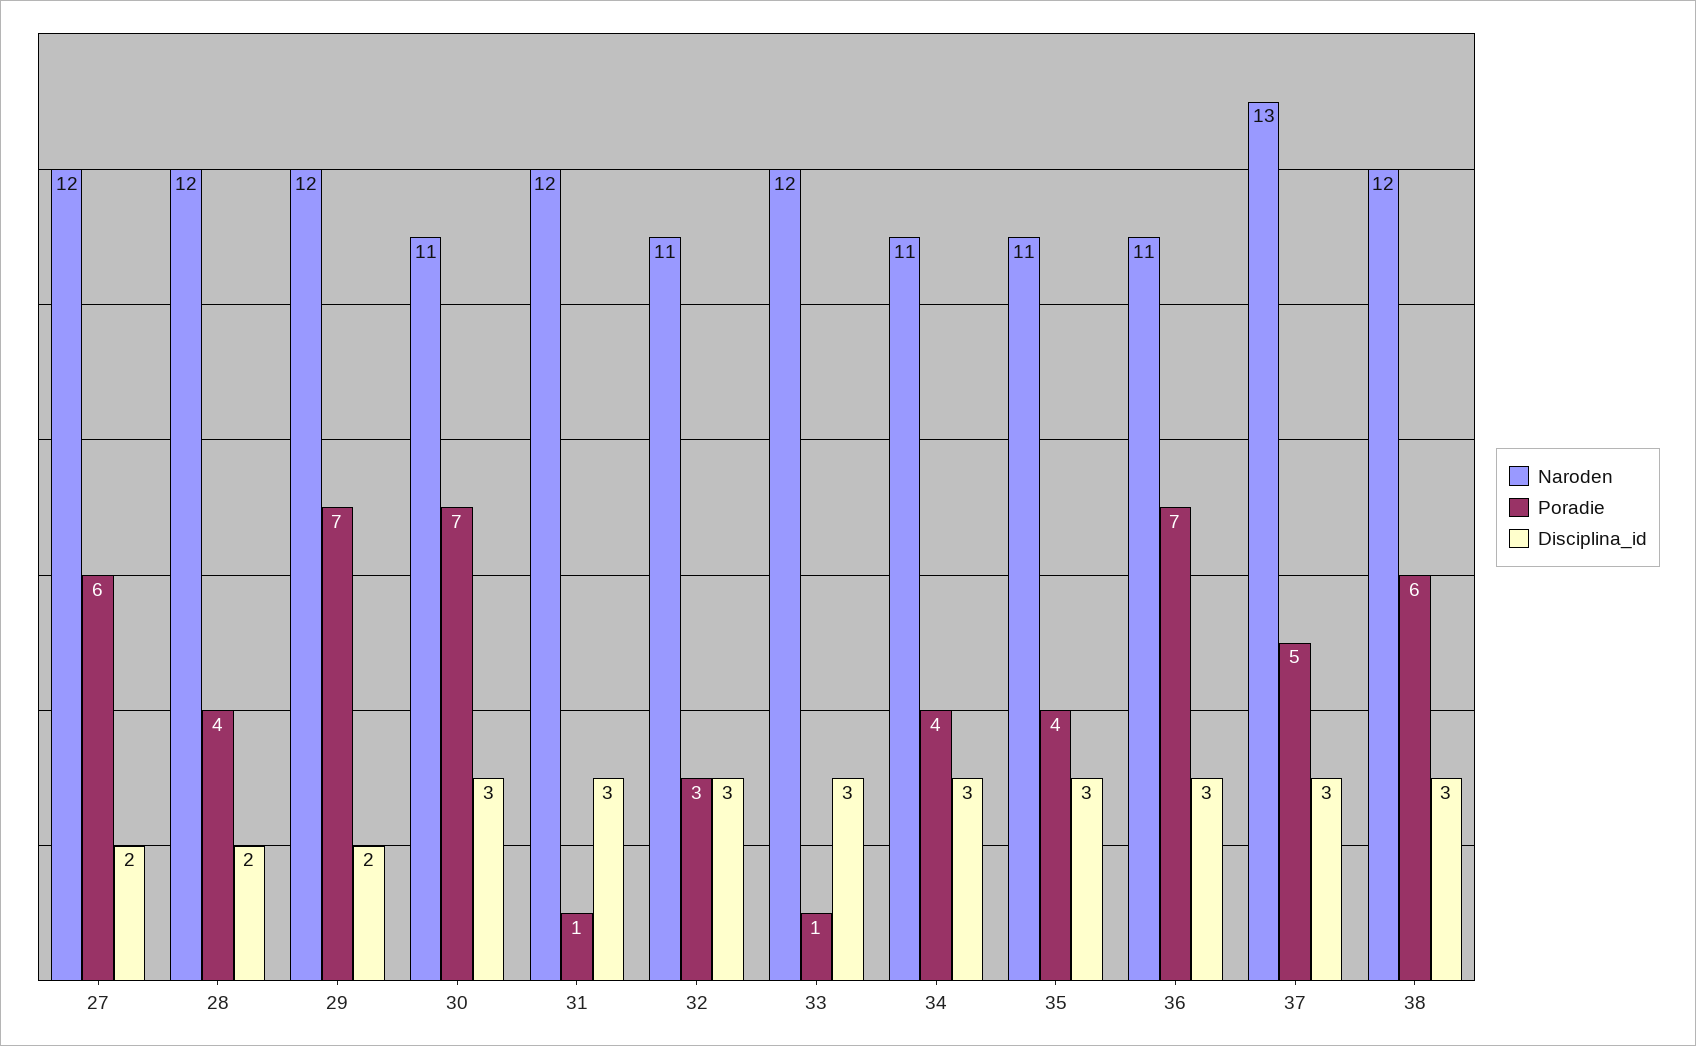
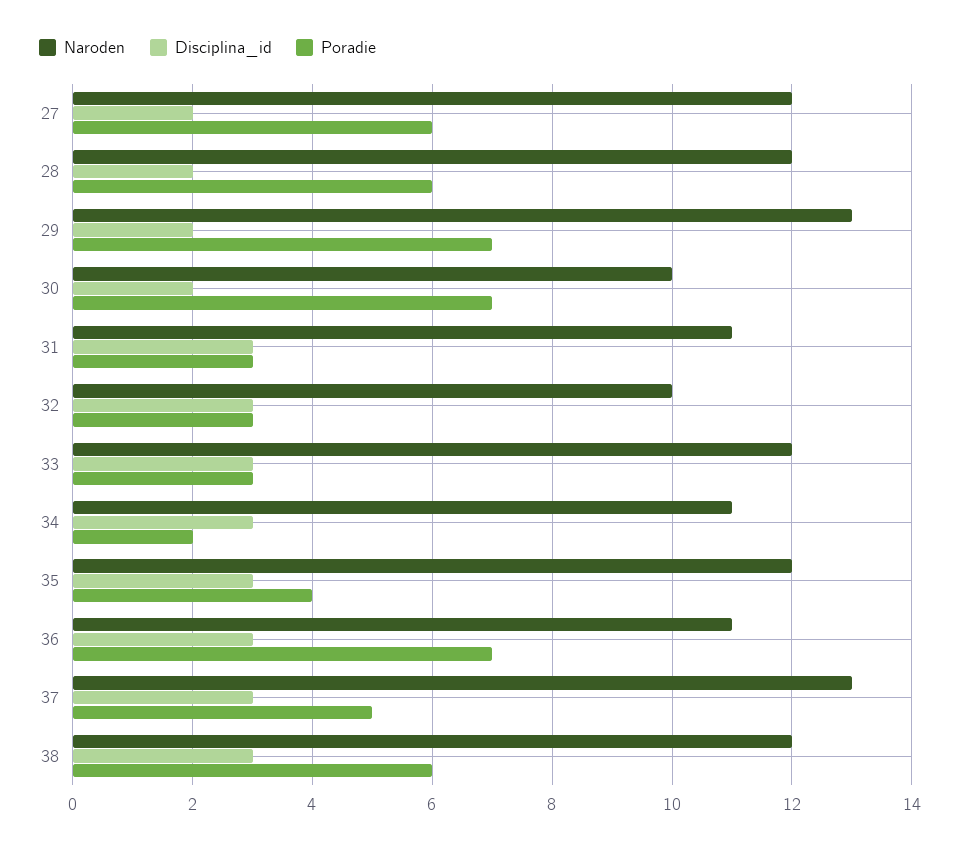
  {
    "Naroden": {
      "27": 12,
      "28": 12,
-     "29": 12,
+     "29": 13,
-     "30": 11,
+     "30": 10,
-     "31": 12,
+     "31": 11,
-     "32": 11,
+     "32": 10,
      "33": 12,
      "34": 11,
-     "35": 11,
+     "35": 12,
      "36": 11,
      "37": 13,
      "38": 12
    },
    "Poradie": {
      "27": 6,
-     "28": 4,
+     "28": 6,
      "29": 7,
      "30": 7,
-     "31": 1,
+     "31": 3,
      "32": 3,
-     "33": 1,
+     "33": 3,
-     "34": 4,
+     "34": 2,
      "35": 4,
      "36": 7,
      "37": 5,
      "38": 6
    },
    "Disciplina_id": {
      "27": 2,
      "28": 2,
      "29": 2,
-     "30": 3,
+     "30": 2,
      "31": 3,
      "32": 3,
      "33": 3,
      "34": 3,
      "35": 3,
      "36": 3,
      "37": 3,
      "38": 3
    }
  }

